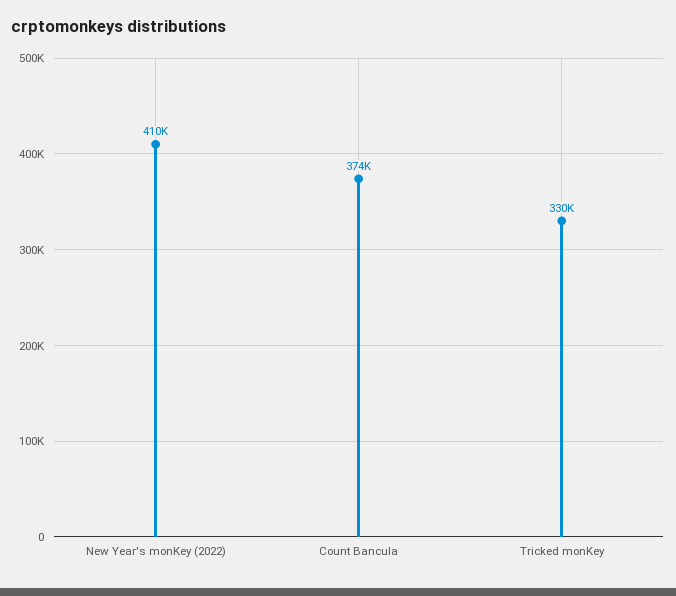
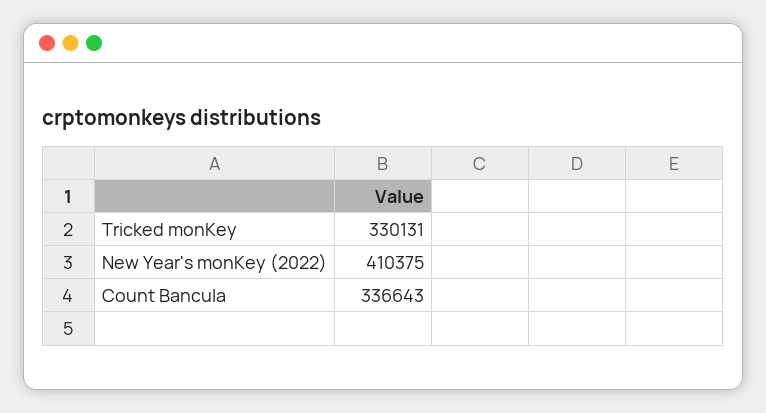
  {
    "New Year's monKey (2022)": 410375,
-   "Count Bancula": 374000,
+   "Count Bancula": 336643,
    "Tricked monKey": 330131
  }

